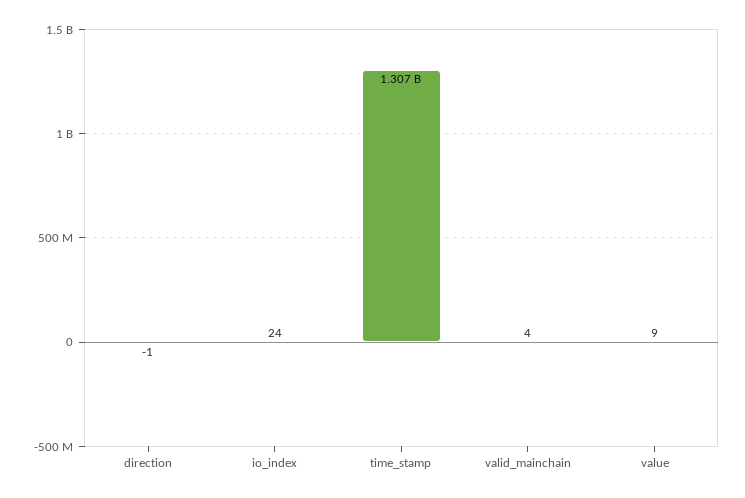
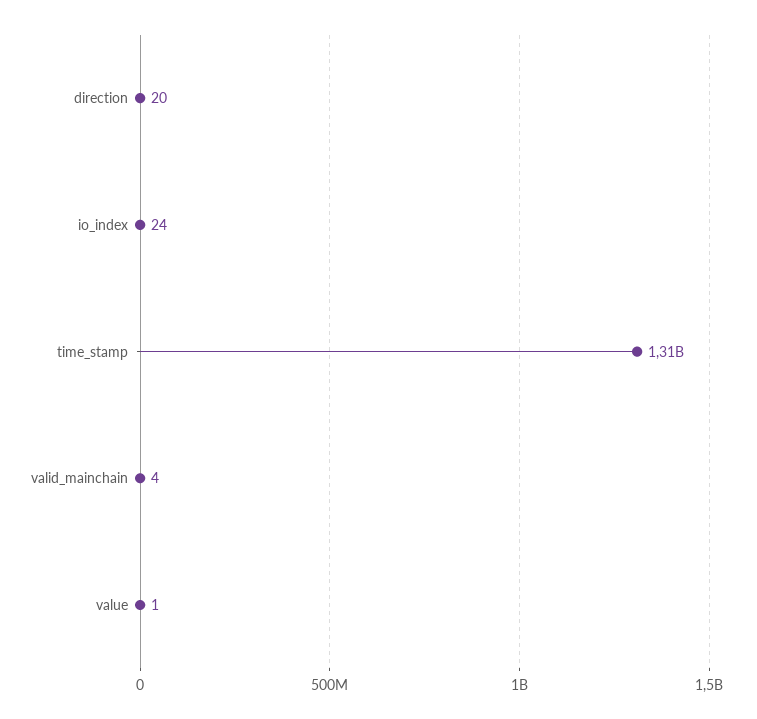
  {
-   "direction": -1,
+   "direction": 20,
    "io_index": 24,
    "time_stamp": 1307000000,
    "valid_mainchain": 4,
-   "value": 9
+   "value": 1
  }

